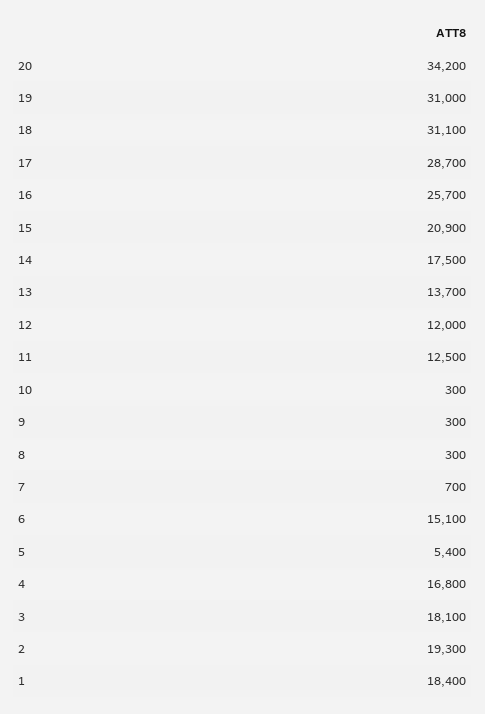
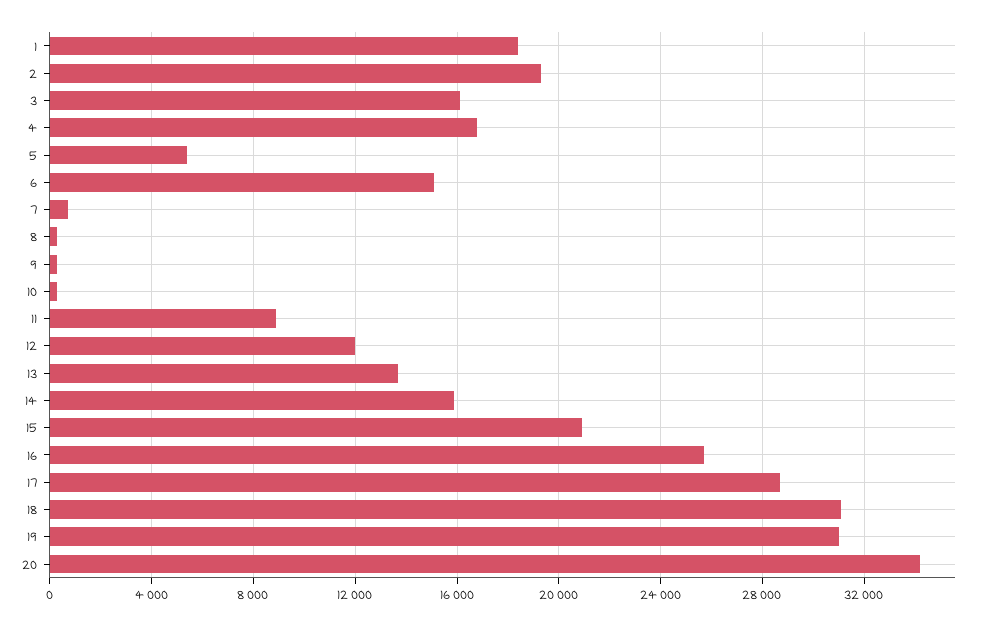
  {
    "20": 34200,
    "19": 31000,
    "18": 31100,
    "17": 28700,
    "16": 25700,
    "15": 20900,
-   "14": 17500,
+   "14": 16000,
    "13": 13700,
    "12": 12000,
-   "11": 12500,
+   "11": 9000,
    "10": 300,
    "9": 300,
    "8": 300,
    "7": 700,
    "6": 15100,
    "5": 5400,
    "4": 16800,
-   "3": 18100,
+   "3": 16000,
    "2": 19300,
    "1": 18400
  }

